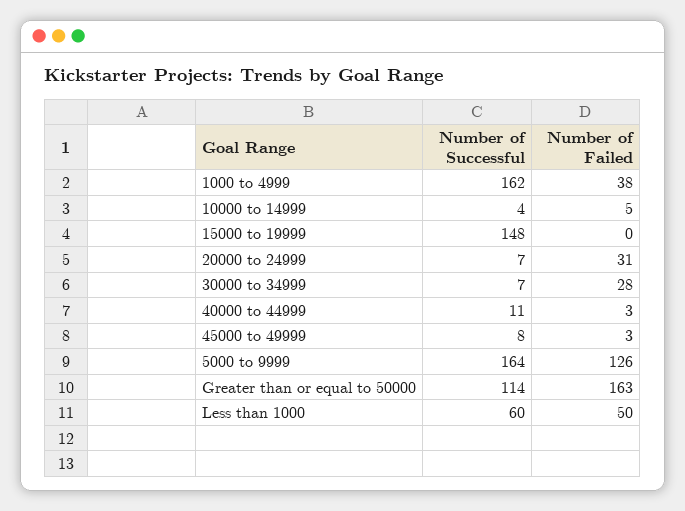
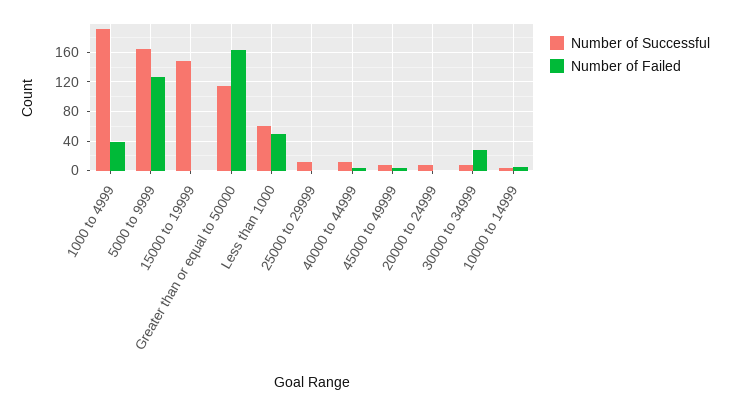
  {
    "Number of Successful": {
-     "1000 to 4999": 162,
+     "1000 to 4999": 190,
      "10000 to 14999": 4,
      "15000 to 19999": 148,
      "20000 to 24999": 7,
      "30000 to 34999": 7,
      "40000 to 44999": 11,
      "45000 to 49999": 8,
      "5000 to 9999": 164,
      "Greater than or equal to 50000": 114,
-     "Less than 1000": 60
+     "Less than 1000": 60,
+     "25000 to 29999": 10
    },
    "Number of Failed": {
      "1000 to 4999": 38,
      "10000 to 14999": 5,
      "15000 to 19999": 0,
-     "20000 to 24999": 31,
+     "20000 to 24999": 0,
      "30000 to 34999": 28,
      "40000 to 44999": 3,
      "45000 to 49999": 3,
      "5000 to 9999": 126,
      "Greater than or equal to 50000": 163,
-     "Less than 1000": 50
+     "Less than 1000": 50,
+     "25000 to 29999": 0
    }
  }

